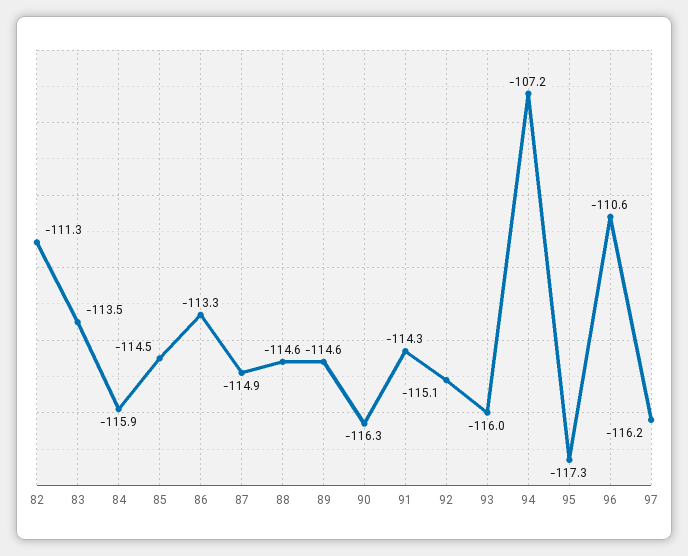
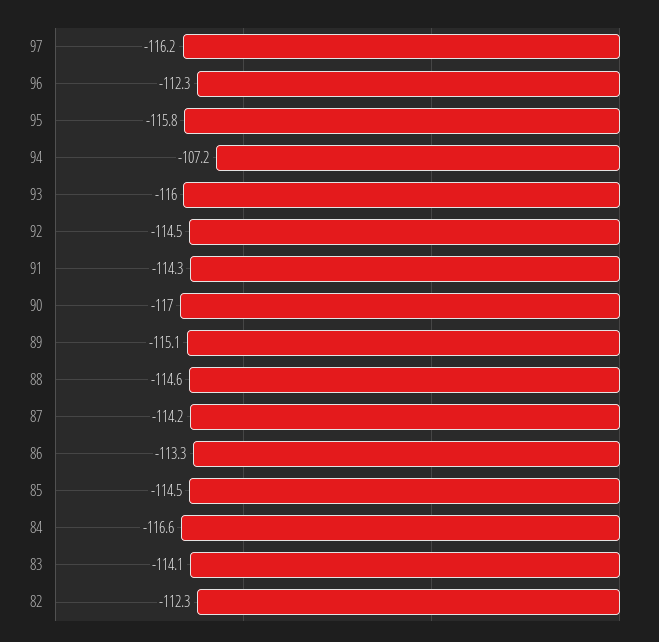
  {
-   "82": -111.3,
+   "82": -112.3,
-   "83": -113.5,
+   "83": -114.1,
-   "84": -115.9,
+   "84": -116.6,
    "85": -114.5,
    "86": -113.3,
-   "87": -114.9,
+   "87": -114.2,
    "88": -114.6,
-   "89": -114.6,
+   "89": -115.1,
-   "90": -116.3,
+   "90": -117,
    "91": -114.3,
-   "92": -115.1,
+   "92": -114.5,
    "93": -116,
    "94": -107.2,
-   "95": -117.3,
+   "95": -115.8,
-   "96": -110.6,
+   "96": -112.3,
    "97": -116.2
  }

